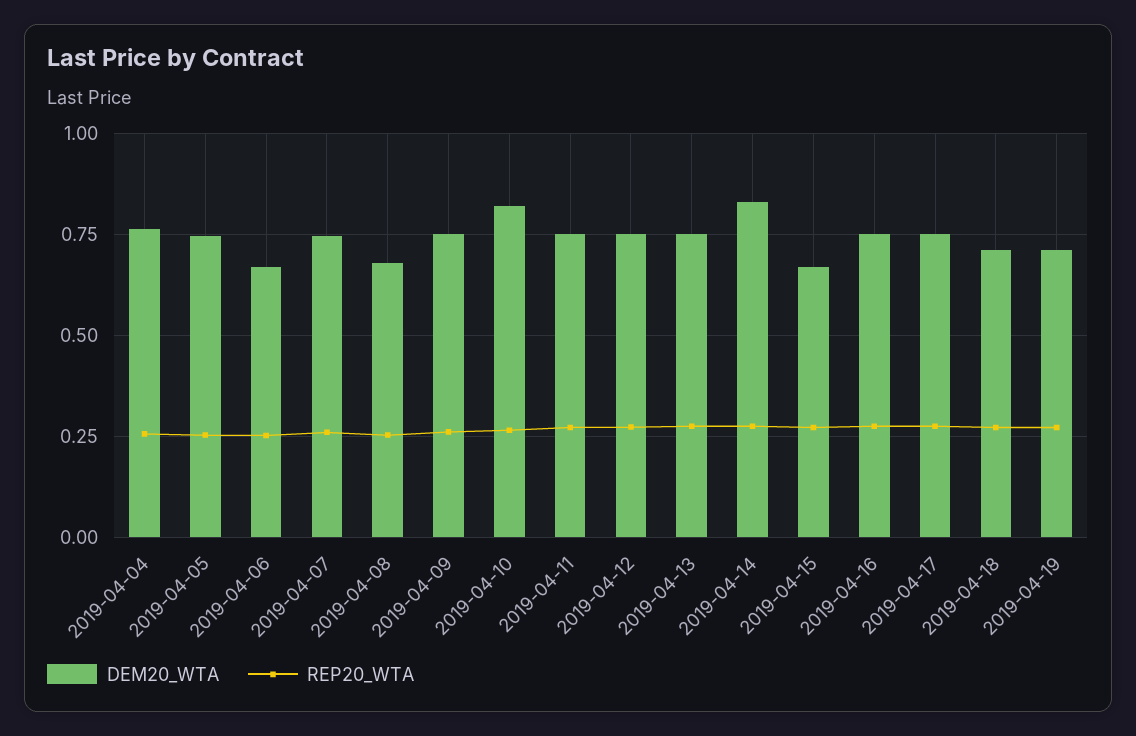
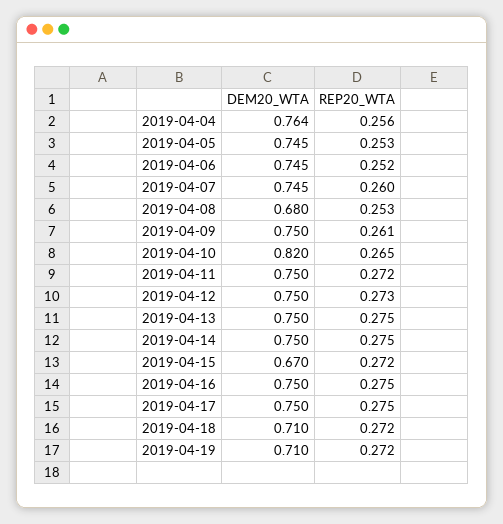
  {
    "DEM20_WTA": {
      "2019-04-04": 0.764,
      "2019-04-05": 0.745,
-     "2019-04-06": 0.675,
+     "2019-04-06": 0.745,
      "2019-04-07": 0.745,
      "2019-04-08": 0.68,
      "2019-04-09": 0.75,
      "2019-04-10": 0.82,
      "2019-04-11": 0.75,
      "2019-04-12": 0.75,
      "2019-04-13": 0.75,
-     "2019-04-14": 0.825,
+     "2019-04-14": 0.75,
      "2019-04-15": 0.67,
      "2019-04-16": 0.75,
      "2019-04-17": 0.75,
      "2019-04-18": 0.71,
      "2019-04-19": 0.71
    },
    "REP20_WTA": {
      "2019-04-04": 0.256,
      "2019-04-05": 0.253,
      "2019-04-06": 0.252,
      "2019-04-07": 0.26,
      "2019-04-08": 0.253,
      "2019-04-09": 0.261,
      "2019-04-10": 0.265,
      "2019-04-11": 0.272,
      "2019-04-12": 0.273,
      "2019-04-13": 0.275,
      "2019-04-14": 0.275,
      "2019-04-15": 0.272,
      "2019-04-16": 0.275,
      "2019-04-17": 0.275,
      "2019-04-18": 0.272,
      "2019-04-19": 0.272
    }
  }

